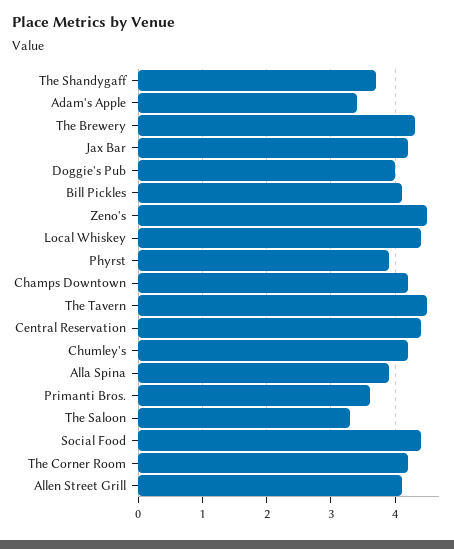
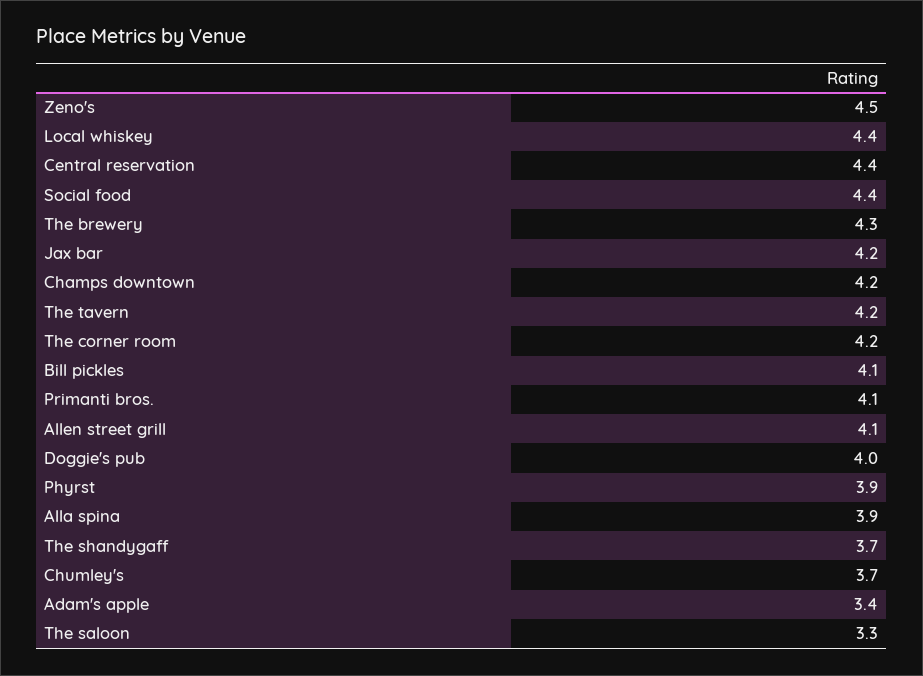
  {
    "The Shandygaff": 3.7,
    "Adam's Apple": 3.4,
    "The Brewery": 4.3,
    "Jax Bar": 4.2,
    "Doggie's Pub": 4,
    "Bill Pickles": 4.1,
    "Zeno's": 4.5,
    "Local Whiskey": 4.4,
    "Phyrst": 3.9,
    "Champs Downtown": 4.2,
-   "The Tavern": 4.5,
+   "The Tavern": 4.2,
    "Central Reservation": 4.4,
-   "Chumley's": 4.2,
+   "Chumley's": 3.7,
    "Alla Spina": 3.9,
-   "Primanti Bros.": 3.6,
+   "Primanti Bros.": 4.1,
    "The Saloon": 3.3,
    "Social Food": 4.4,
    "The Corner Room": 4.2,
    "Allen Street Grill": 4.1
  }

